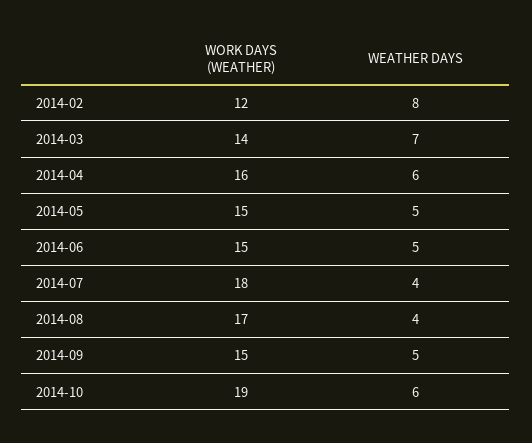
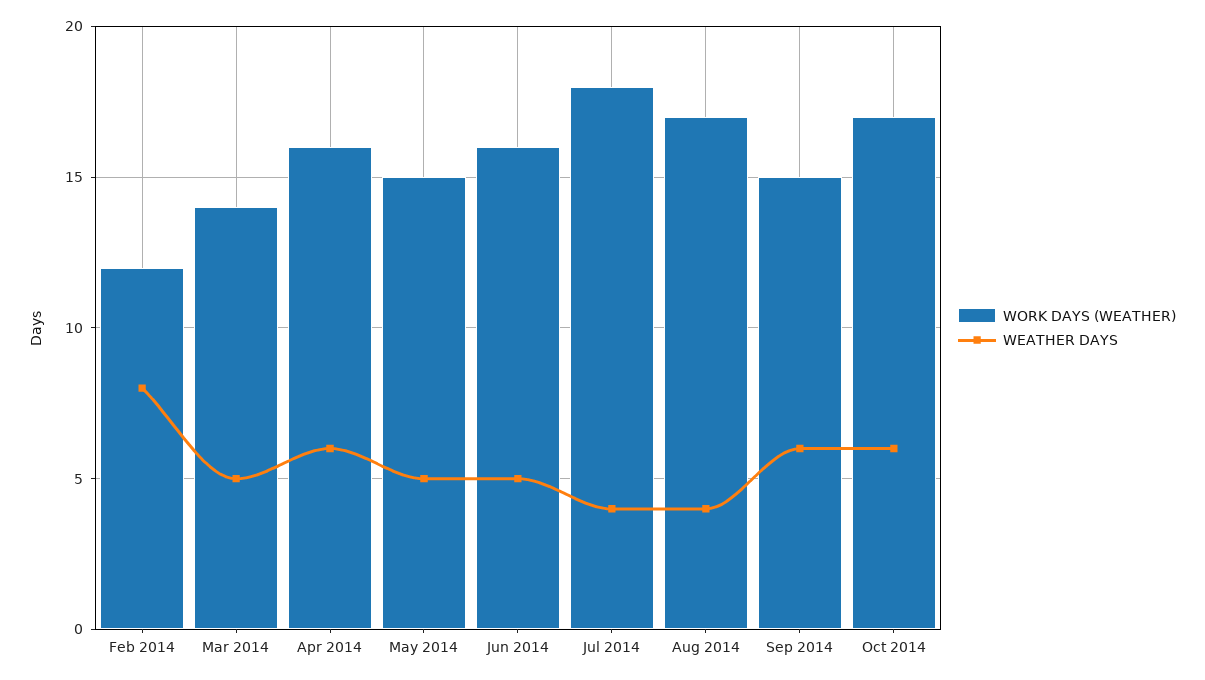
  {
    "WORK DAYS (WEATHER)": {
      "2014-02": 12,
      "2014-03": 14,
      "2014-04": 16,
      "2014-05": 15,
-     "2014-06": 15,
+     "2014-06": 16,
      "2014-07": 18,
      "2014-08": 17,
      "2014-09": 15,
-     "2014-10": 19
+     "2014-10": 17
    },
    "WEATHER DAYS": {
      "2014-02": 8,
-     "2014-03": 7,
+     "2014-03": 5,
      "2014-04": 6,
      "2014-05": 5,
      "2014-06": 5,
      "2014-07": 4,
      "2014-08": 4,
-     "2014-09": 5,
+     "2014-09": 6,
      "2014-10": 6
    }
  }

